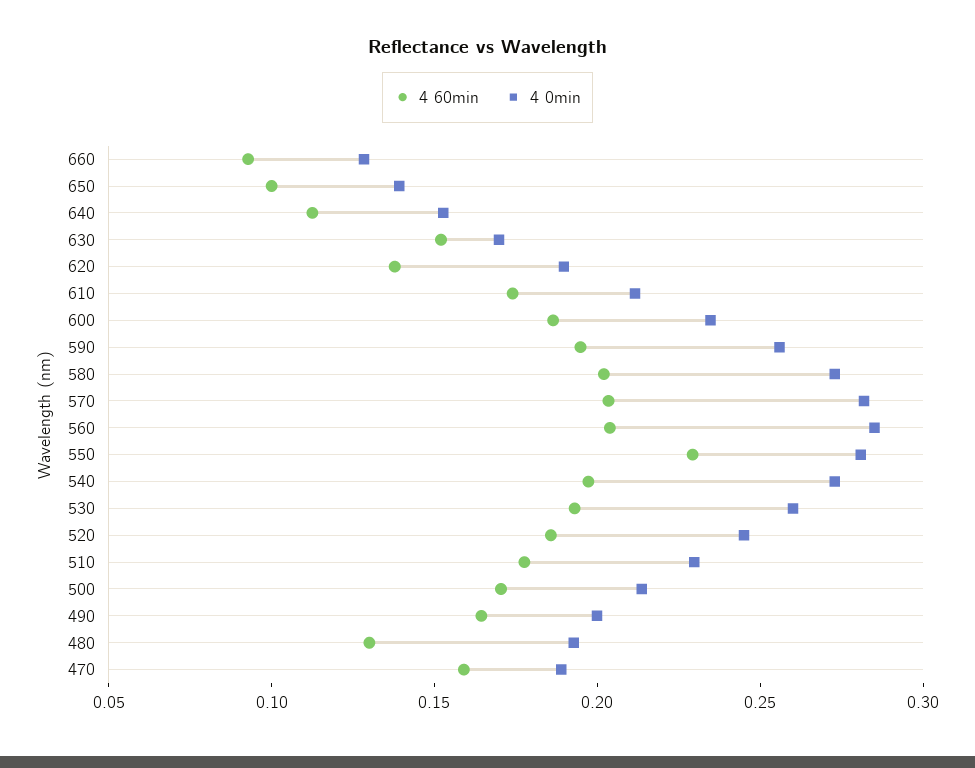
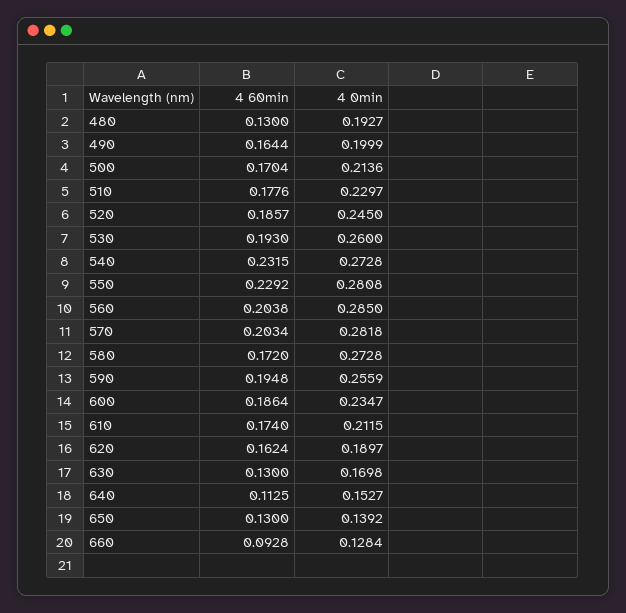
  {
    "4 60min": {
      "660": 0.0928,
-     "650": 0.1,
+     "650": 0.13,
      "640": 0.1125,
-     "630": 0.15,
+     "630": 0.13,
-     "620": 0.14,
+     "620": 0.1624,
      "610": 0.174,
      "600": 0.1864,
      "590": 0.1948,
-     "580": 0.2,
+     "580": 0.172,
      "570": 0.2034,
      "560": 0.2038,
      "550": 0.2292,
-     "540": 0.2,
+     "540": 0.2315,
      "530": 0.193,
      "520": 0.1857,
      "510": 0.1776,
      "500": 0.1704,
      "490": 0.1644,
-     "480": 0.13,
+     "480": 0.13
-     "470": 0.16
    },
    "4 0min": {
      "660": 0.1284,
      "650": 0.1392,
      "640": 0.1527,
      "630": 0.1698,
      "620": 0.1897,
      "610": 0.2115,
      "600": 0.2347,
      "590": 0.2559,
      "580": 0.2728,
      "570": 0.2818,
      "560": 0.285,
      "550": 0.2808,
      "540": 0.2728,
      "530": 0.26,
      "520": 0.245,
      "510": 0.2297,
      "500": 0.2136,
      "490": 0.1999,
-     "480": 0.1927,
+     "480": 0.1927
-     "470": 0.19
    }
  }

